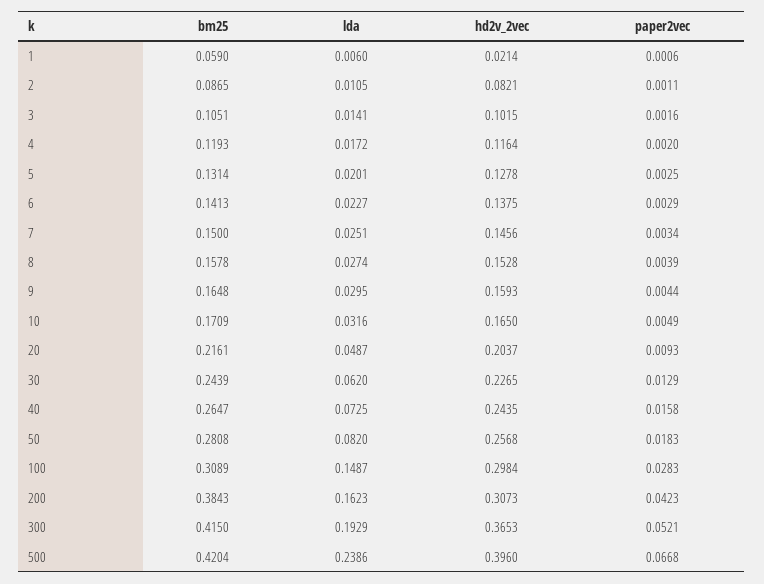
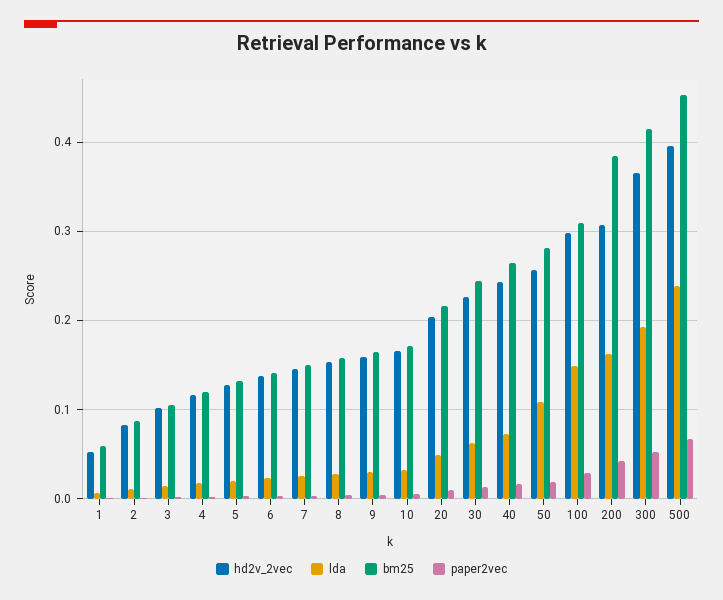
  {
    "bm25": {
      "1": 0.059,
      "2": 0.0865,
      "3": 0.1051,
      "4": 0.1193,
      "5": 0.1314,
      "6": 0.1413,
      "7": 0.15,
      "8": 0.1578,
      "9": 0.1648,
      "10": 0.1709,
      "20": 0.2161,
      "30": 0.2439,
      "40": 0.2647,
      "50": 0.2808,
      "100": 0.3089,
      "200": 0.3843,
      "300": 0.415,
-     "500": 0.4204
+     "500": 0.45
    },
    "lda": {
      "1": 0.006,
      "2": 0.0105,
      "3": 0.0141,
      "4": 0.0172,
      "5": 0.0201,
      "6": 0.0227,
      "7": 0.0251,
      "8": 0.0274,
      "9": 0.0295,
      "10": 0.0316,
      "20": 0.0487,
      "30": 0.062,
      "40": 0.0725,
-     "50": 0.082,
+     "50": 0.11,
      "100": 0.1487,
      "200": 0.1623,
      "300": 0.1929,
      "500": 0.2386
    },
    "hd2v_2vec": {
-     "1": 0.0214,
+     "1": 0.05,
      "2": 0.0821,
      "3": 0.1015,
      "4": 0.1164,
      "5": 0.1278,
      "6": 0.1375,
      "7": 0.1456,
      "8": 0.1528,
      "9": 0.1593,
      "10": 0.165,
      "20": 0.2037,
      "30": 0.2265,
      "40": 0.2435,
      "50": 0.2568,
      "100": 0.2984,
      "200": 0.3073,
      "300": 0.3653,
      "500": 0.396
    },
    "paper2vec": {
      "1": 0.0006,
      "2": 0.0011,
      "3": 0.0016,
      "4": 0.002,
      "5": 0.0025,
      "6": 0.0029,
      "7": 0.0034,
      "8": 0.0039,
      "9": 0.0044,
      "10": 0.0049,
      "20": 0.0093,
      "30": 0.0129,
      "40": 0.0158,
      "50": 0.0183,
      "100": 0.0283,
      "200": 0.0423,
      "300": 0.0521,
      "500": 0.0668
    }
  }

